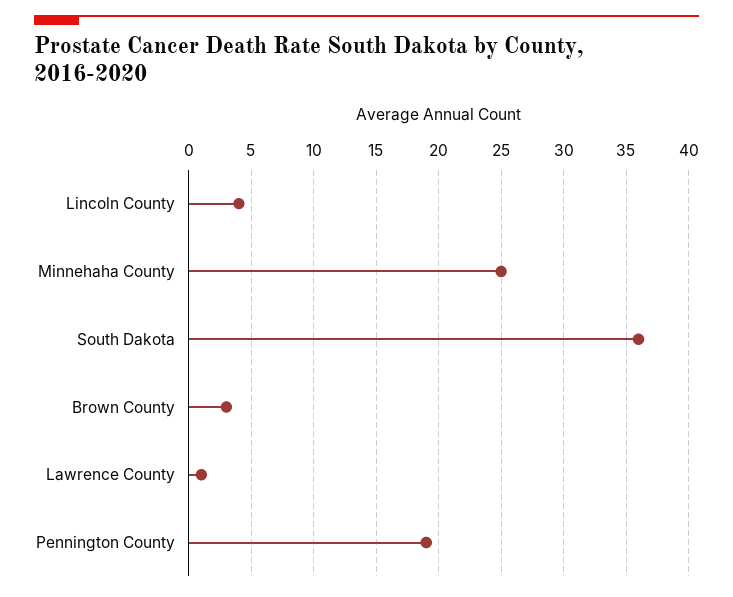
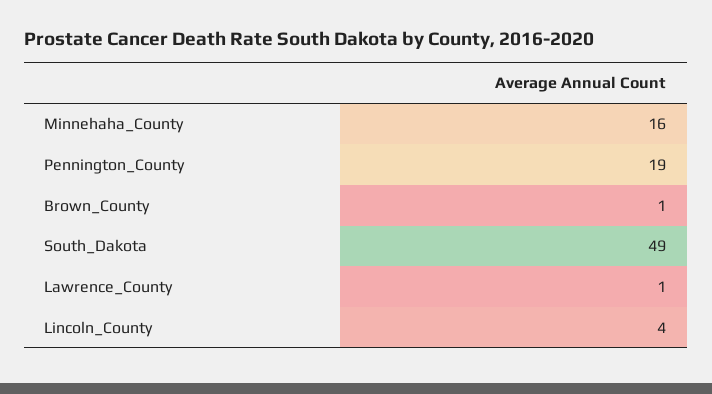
  {
    "Lincoln County": 4,
-   "Minnehaha County": 25,
+   "Minnehaha County": 16,
-   "South Dakota": 36,
+   "South Dakota": 49,
-   "Brown County": 3,
+   "Brown County": 1,
    "Lawrence County": 1,
    "Pennington County": 19
  }

